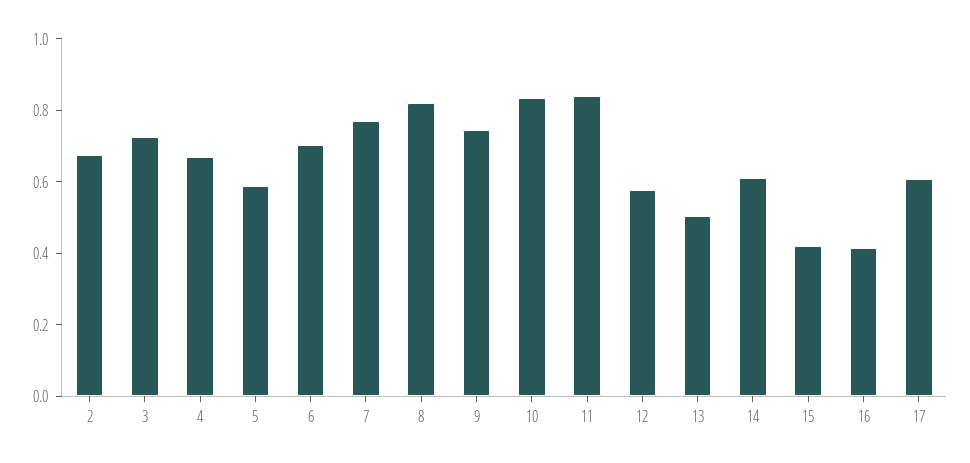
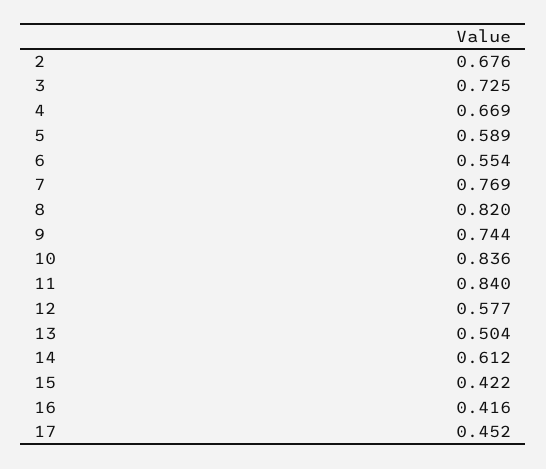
  {
    "2": 0.676,
    "3": 0.725,
    "4": 0.669,
    "5": 0.589,
-   "6": 0.7,
+   "6": 0.554,
    "7": 0.769,
    "8": 0.82,
    "9": 0.744,
    "10": 0.836,
    "11": 0.84,
    "12": 0.577,
    "13": 0.504,
    "14": 0.612,
    "15": 0.422,
    "16": 0.416,
-   "17": 0.6
+   "17": 0.452
  }

